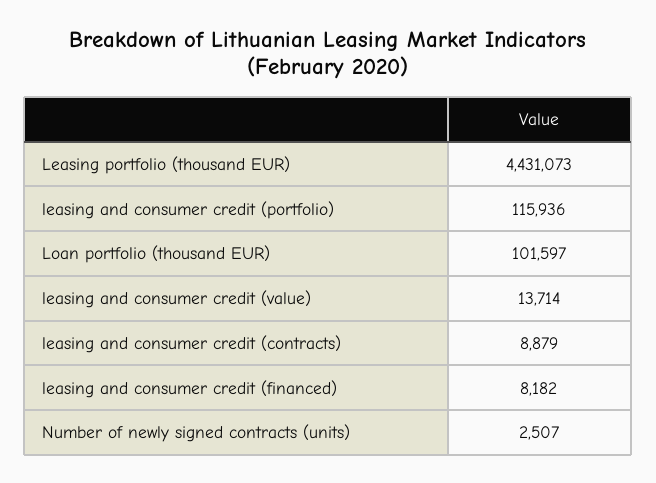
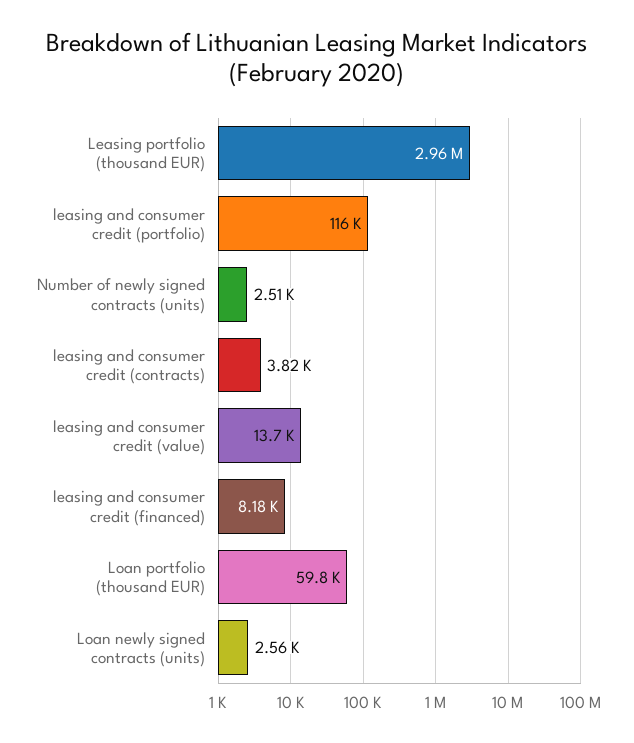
  {
-   "Leasing portfolio (thousand EUR)": 4431073,
+   "Leasing portfolio (thousand EUR)": 2960000,
    "leasing and consumer credit (portfolio)": 115936,
-   "Loan portfolio (thousand EUR)": 101597,
+   "Loan portfolio (thousand EUR)": 59800,
    "leasing and consumer credit (value)": 13714,
-   "leasing and consumer credit (contracts)": 8879,
+   "leasing and consumer credit (contracts)": 3820,
    "leasing and consumer credit (financed)": 8182,
-   "Number of newly signed contracts (units)": 2507
+   "Number of newly signed contracts (units)": 2507,
+   "Loan newly signed contracts (units)": 2560
  }

